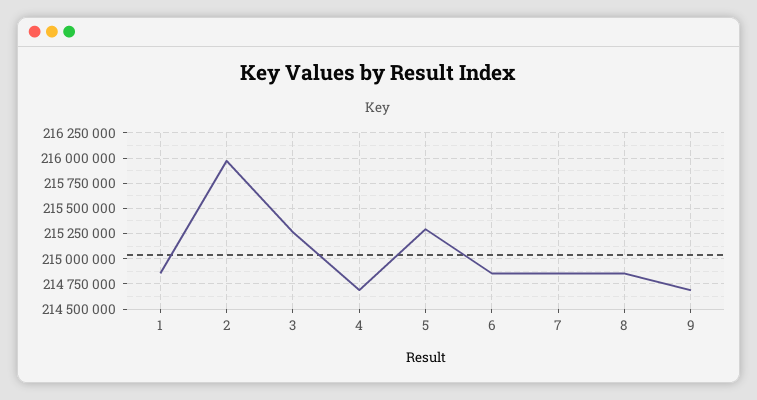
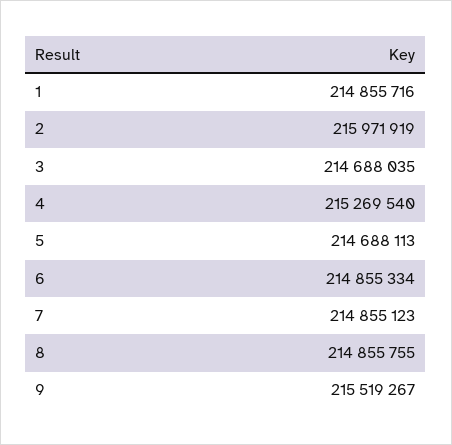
  {
    "1": 214855716,
    "2": 215971919,
-   "3": 215250000,
+   "3": 214688035,
-   "4": 214750000,
+   "4": 215269540,
-   "5": 215250000,
+   "5": 214688113,
    "6": 214855334,
    "7": 214855123,
    "8": 214855755,
-   "9": 214750000
+   "9": 215519267
  }

